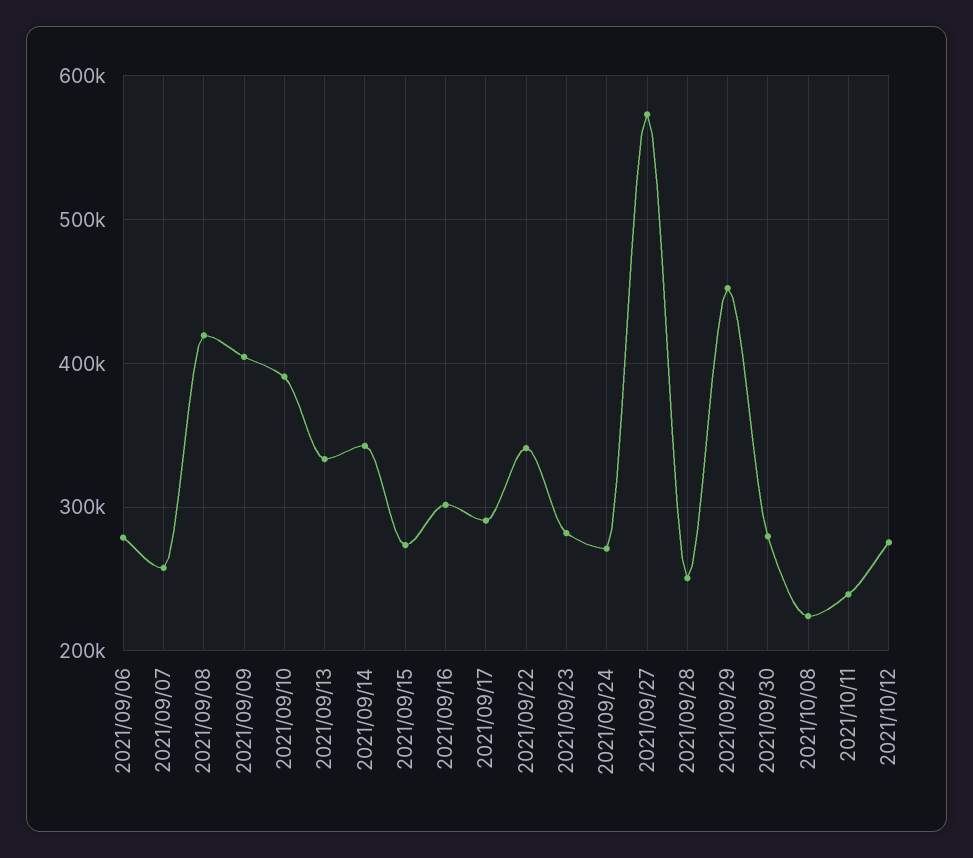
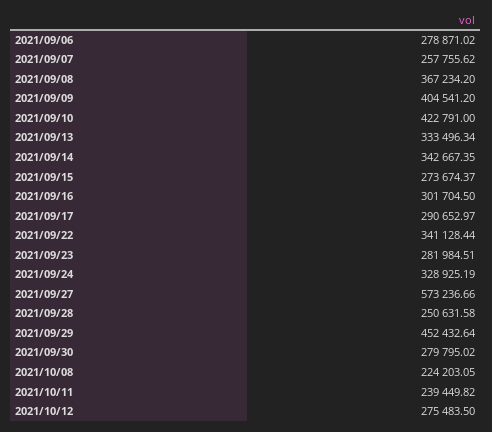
  {
    "2021/09/06": 278871.02,
    "2021/09/07": 257755.62,
-   "2021/09/08": 420000,
+   "2021/09/08": 367234.2,
    "2021/09/09": 404541.2,
-   "2021/09/10": 390000,
+   "2021/09/10": 422791,
    "2021/09/13": 333496.34,
    "2021/09/14": 342667.35,
    "2021/09/15": 273674.37,
    "2021/09/16": 301704.5,
    "2021/09/17": 290652.97,
    "2021/09/22": 341128.44,
    "2021/09/23": 281984.51,
-   "2021/09/24": 270000,
+   "2021/09/24": 328925.19,
    "2021/09/27": 573236.66,
    "2021/09/28": 250631.58,
    "2021/09/29": 452432.64,
    "2021/09/30": 279795.02,
    "2021/10/08": 224203.05,
    "2021/10/11": 239449.82,
    "2021/10/12": 275483.5
  }

